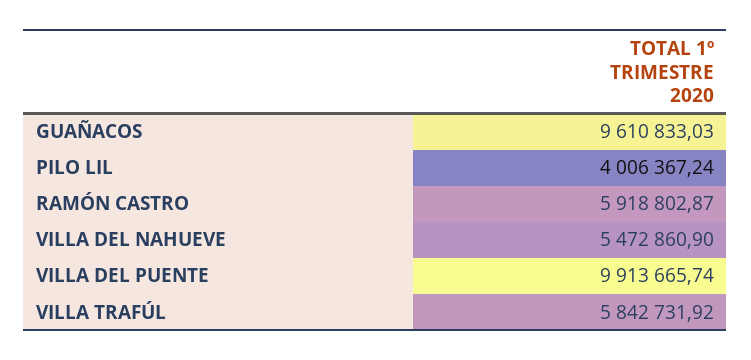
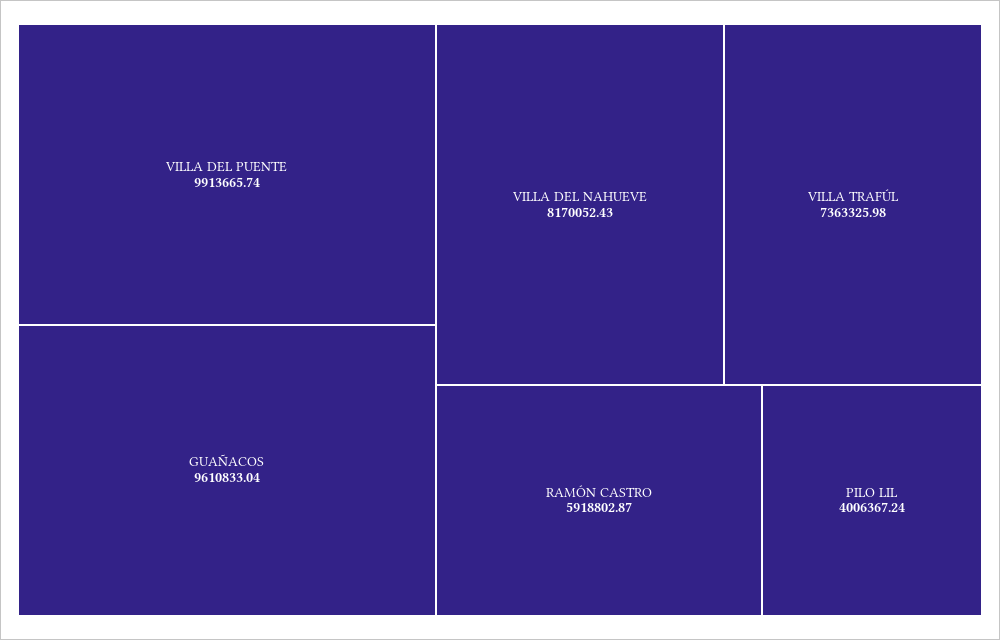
  {
-   "GUAÑACOS": 9610833.03,
+   "GUAÑACOS": 9610833.04,
    "PILO LIL": 4006367.24,
    "RAMÓN CASTRO": 5918802.87,
-   "VILLA DEL NAHUEVE": 5472860.9,
+   "VILLA DEL NAHUEVE": 8170052.43,
    "VILLA DEL PUENTE": 9913665.74,
-   "VILLA TRAFÚL": 5842731.92
+   "VILLA TRAFÚL": 7363325.98
  }

